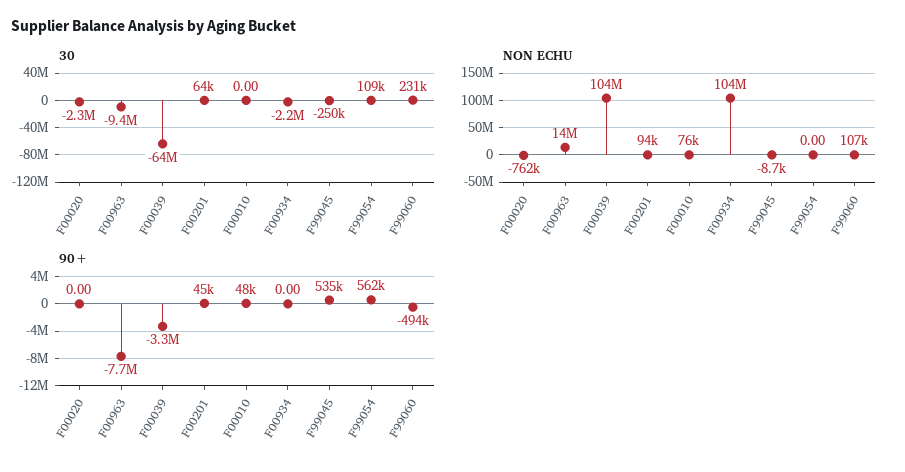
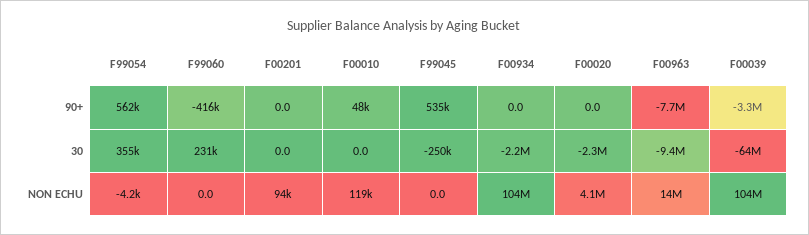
  {
    "30": {
      "F00020": -2300000,
      "F00963": -9400000,
      "F00039": -64000000,
-     "F00201": 64000,
+     "F00201": 0,
      "F00010": 0,
      "F00934": -2200000,
      "F99045": -250000,
-     "F99054": 109000,
+     "F99054": 355000,
      "F99060": 231000
    },
    "NON ECHU": {
-     "F00020": -762000,
+     "F00020": 4100000,
      "F00963": 14000000,
      "F00039": 104000000,
      "F00201": 94000,
-     "F00010": 76000,
+     "F00010": 119000,
      "F00934": 104000000,
-     "F99045": -8700,
+     "F99045": 0,
-     "F99054": 0,
+     "F99054": -4200,
-     "F99060": 107000
+     "F99060": 0
    },
    "90+": {
      "F00020": 0,
      "F00963": -7700000,
      "F00039": -3300000,
-     "F00201": 45000,
+     "F00201": 0,
      "F00010": 48000,
      "F00934": 0,
      "F99045": 535000,
      "F99054": 562000,
-     "F99060": -494000
+     "F99060": -416000
    }
  }

